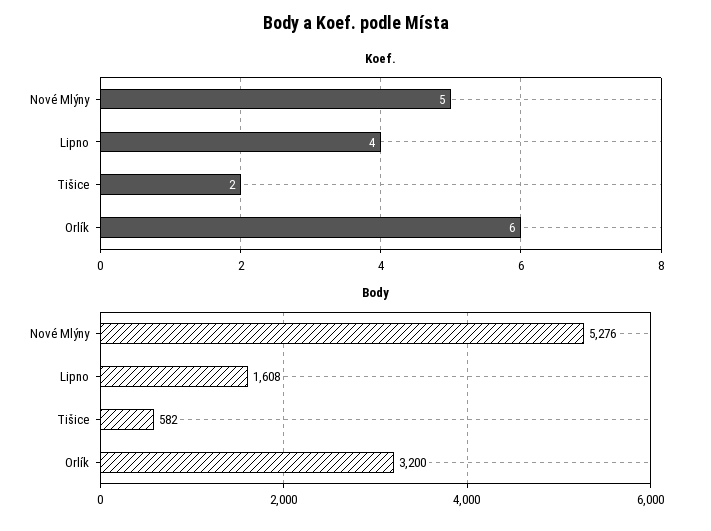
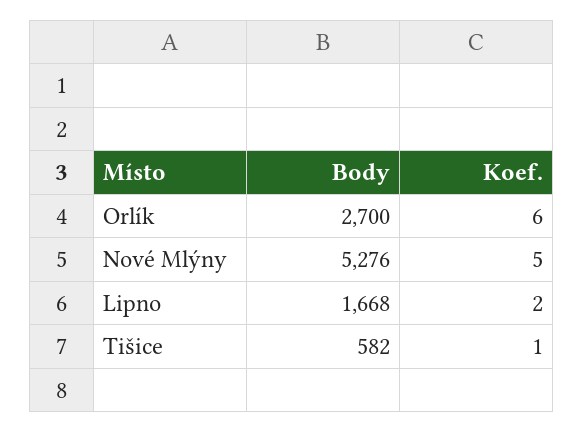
  {
    "Koef.": {
      "Nové Mlýny": 5,
-     "Lipno": 4,
+     "Lipno": 2,
-     "Tišice": 2,
+     "Tišice": 1,
      "Orlík": 6
    },
    "Body": {
      "Nové Mlýny": 5276,
-     "Lipno": 1608,
+     "Lipno": 1668,
      "Tišice": 582,
-     "Orlík": 3200
+     "Orlík": 2700
    }
  }

